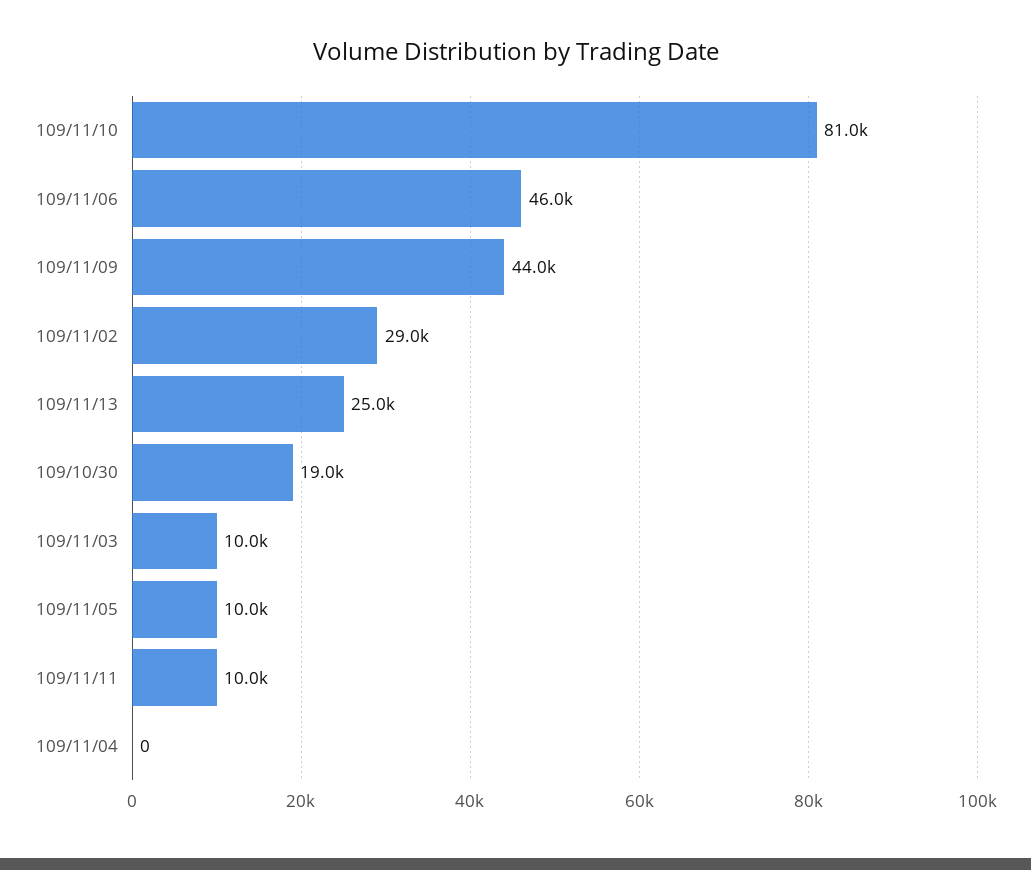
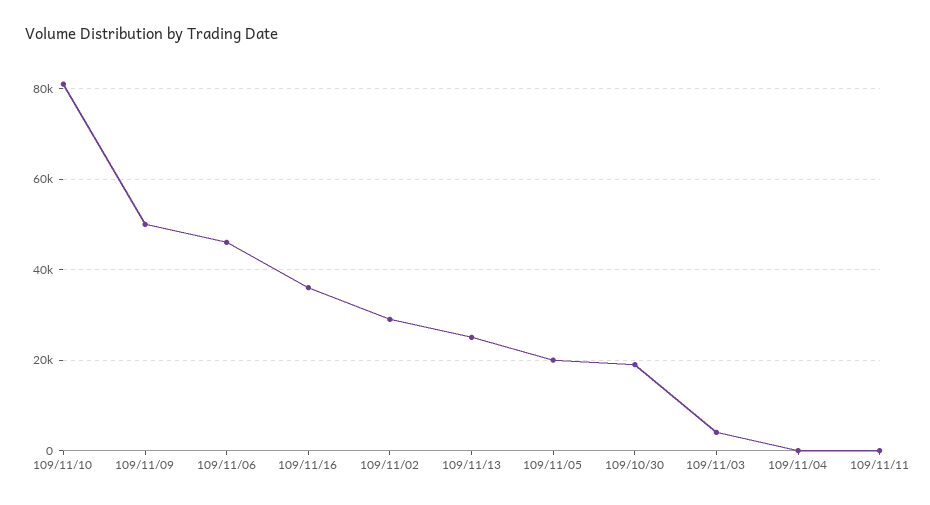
  {
    "109/11/10": 81000,
    "109/11/06": 46000,
-   "109/11/09": 44000,
+   "109/11/09": 50000,
    "109/11/02": 29000,
    "109/11/13": 25000,
    "109/10/30": 19000,
-   "109/11/03": 10000,
+   "109/11/03": 4000,
-   "109/11/05": 10000,
+   "109/11/05": 20000,
-   "109/11/11": 10000,
+   "109/11/11": 0,
-   "109/11/04": 0
+   "109/11/04": 0,
+   "109/11/16": 36000
  }

